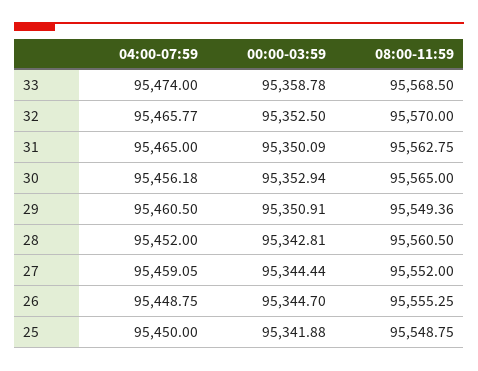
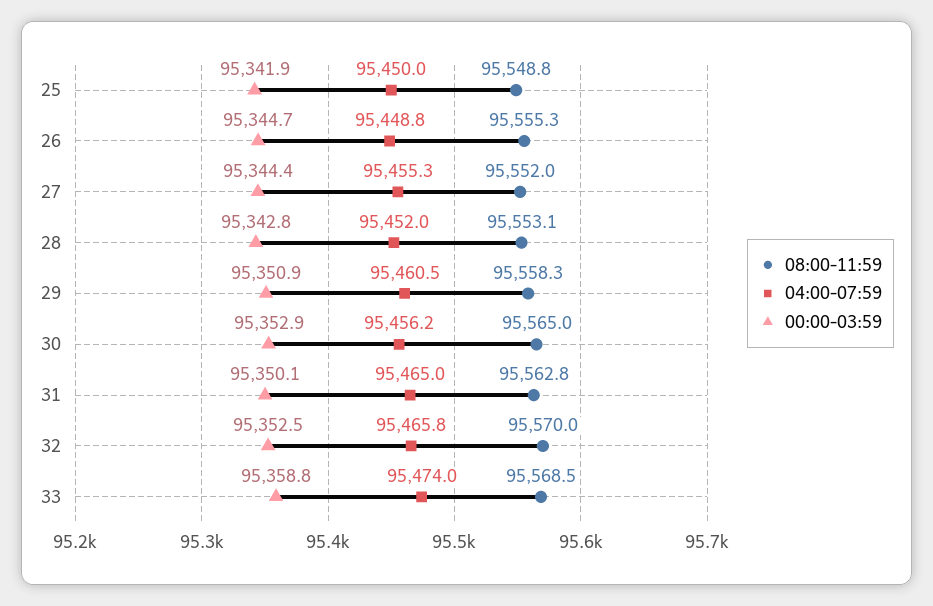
  {
    "04:00-07:59": {
      "33": 95474,
      "32": 95465.77,
      "31": 95465,
      "30": 95456.18,
      "29": 95460.5,
      "28": 95452,
-     "27": 95459.05,
+     "27": 95455.3,
      "26": 95448.75,
      "25": 95450
    },
    "00:00-03:59": {
      "33": 95358.78,
      "32": 95352.5,
      "31": 95350.09,
      "30": 95352.94,
      "29": 95350.91,
      "28": 95342.81,
      "27": 95344.44,
      "26": 95344.7,
      "25": 95341.88
    },
    "08:00-11:59": {
      "33": 95568.5,
      "32": 95570,
      "31": 95562.75,
      "30": 95565,
-     "29": 95549.36,
+     "29": 95558.3,
-     "28": 95560.5,
+     "28": 95553.1,
      "27": 95552,
      "26": 95555.25,
      "25": 95548.75
    }
  }

